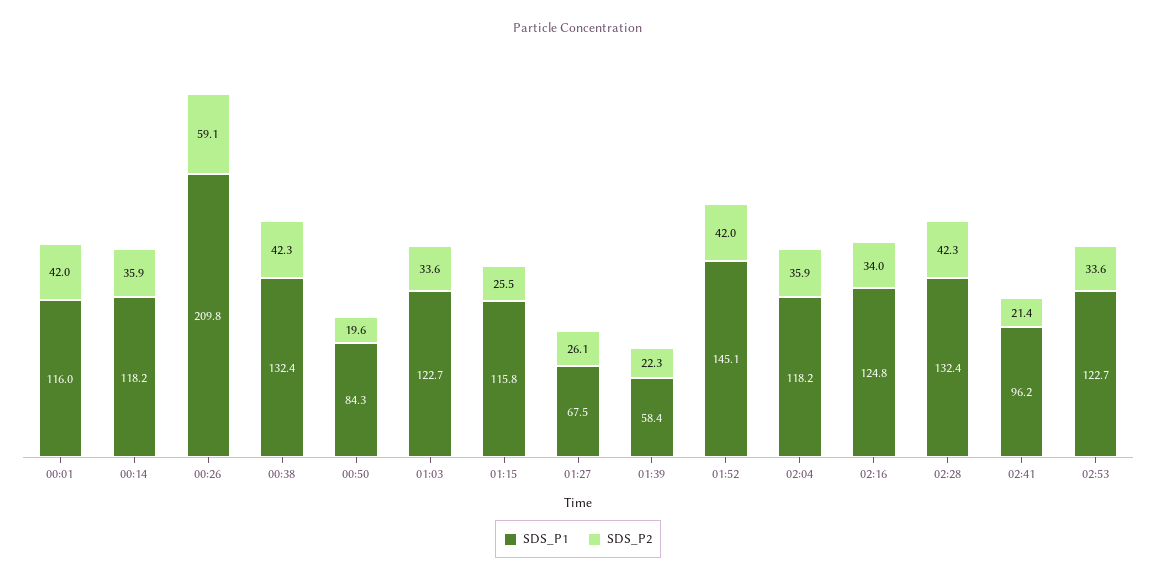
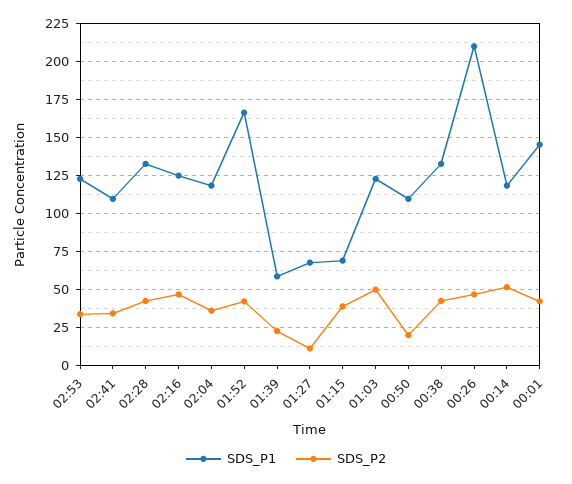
  {
    "SDS_P1": {
-     "00:01": 116,
+     "00:01": 145,
      "00:14": 118.2,
      "00:26": 209.8,
      "00:38": 132.4,
-     "00:50": 84.3,
+     "00:50": 110,
      "01:03": 122.7,
-     "01:15": 115.8,
+     "01:15": 70,
      "01:27": 67.5,
      "01:39": 58.4,
-     "01:52": 145.1,
+     "01:52": 165,
      "02:04": 118.2,
      "02:16": 124.8,
      "02:28": 132.4,
-     "02:41": 96.2,
+     "02:41": 110,
      "02:53": 122.7
    },
    "SDS_P2": {
      "00:01": 42,
-     "00:14": 35.9,
+     "00:14": 50,
-     "00:26": 59.1,
+     "00:26": 45,
      "00:38": 42.3,
      "00:50": 19.6,
-     "01:03": 33.6,
+     "01:03": 50,
-     "01:15": 25.5,
+     "01:15": 40,
-     "01:27": 26.1,
+     "01:27": 10,
      "01:39": 22.3,
      "01:52": 42,
      "02:04": 35.9,
-     "02:16": 34,
+     "02:16": 45,
      "02:28": 42.3,
-     "02:41": 21.4,
+     "02:41": 35,
      "02:53": 33.6
    }
  }

